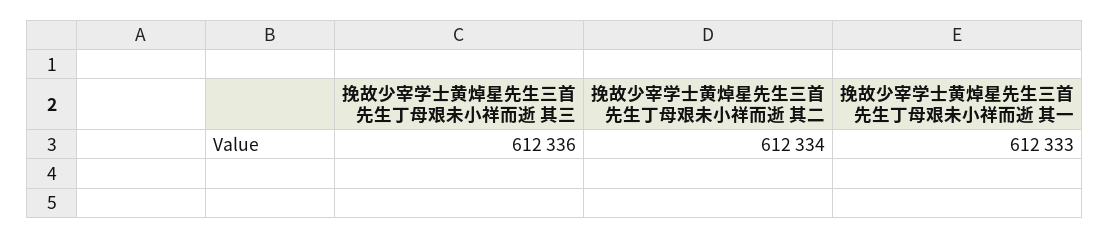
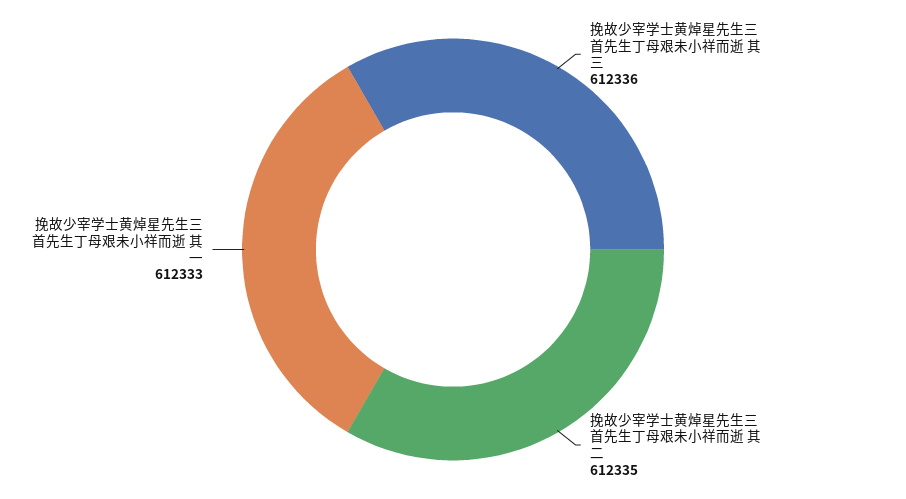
  {
    "挽故少宰学士黄焯星先生三首先生丁母艰未小祥而逝 其三": 612336,
-   "挽故少宰学士黄焯星先生三首先生丁母艰未小祥而逝 其二": 612334,
+   "挽故少宰学士黄焯星先生三首先生丁母艰未小祥而逝 其二": 612335,
    "挽故少宰学士黄焯星先生三首先生丁母艰未小祥而逝 其一": 612333
  }

